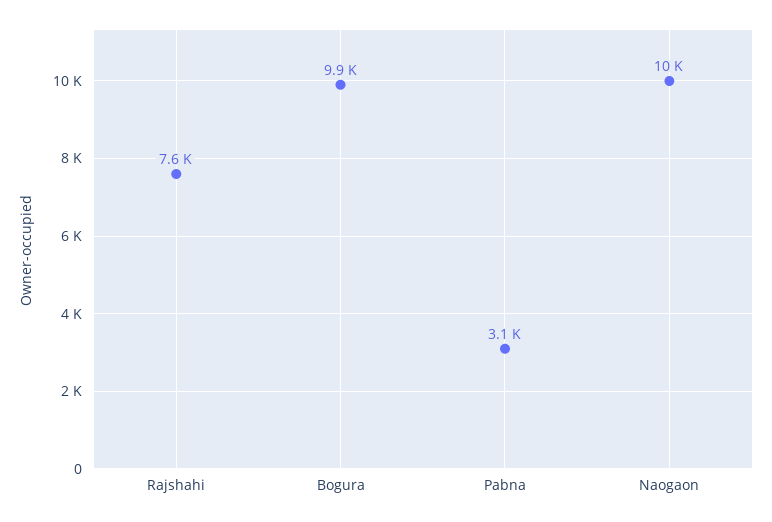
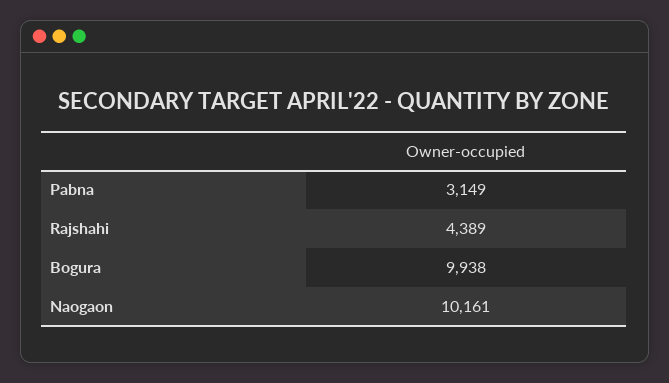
  {
-   "Rajshahi": 7600,
+   "Rajshahi": 4389,
    "Bogura": 9938,
    "Pabna": 3149,
    "Naogaon": 10161
  }

